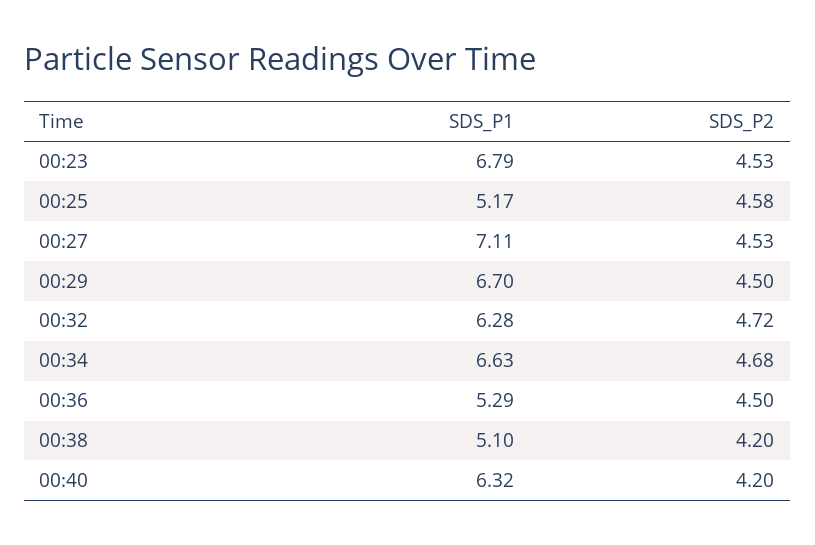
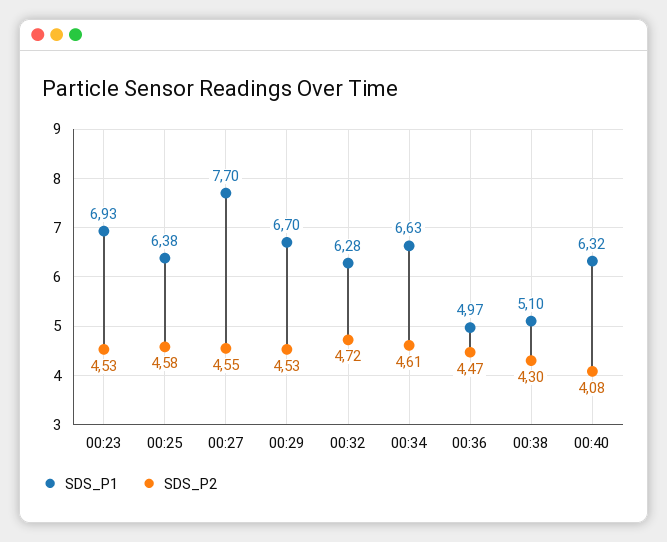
  {
    "SDS_P1": {
-     "00:23": 6.79,
+     "00:23": 6.93,
-     "00:25": 5.17,
+     "00:25": 6.38,
-     "00:27": 7.11,
+     "00:27": 7.7,
      "00:29": 6.7,
      "00:32": 6.28,
      "00:34": 6.63,
-     "00:36": 5.29,
+     "00:36": 4.97,
      "00:38": 5.1,
      "00:40": 6.32
    },
    "SDS_P2": {
      "00:23": 4.53,
      "00:25": 4.58,
-     "00:27": 4.53,
+     "00:27": 4.55,
-     "00:29": 4.5,
+     "00:29": 4.53,
      "00:32": 4.72,
-     "00:34": 4.68,
+     "00:34": 4.61,
-     "00:36": 4.5,
+     "00:36": 4.47,
-     "00:38": 4.2,
+     "00:38": 4.3,
-     "00:40": 4.2
+     "00:40": 4.08
    }
  }

